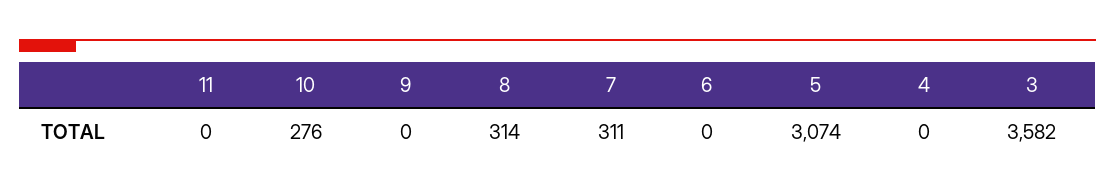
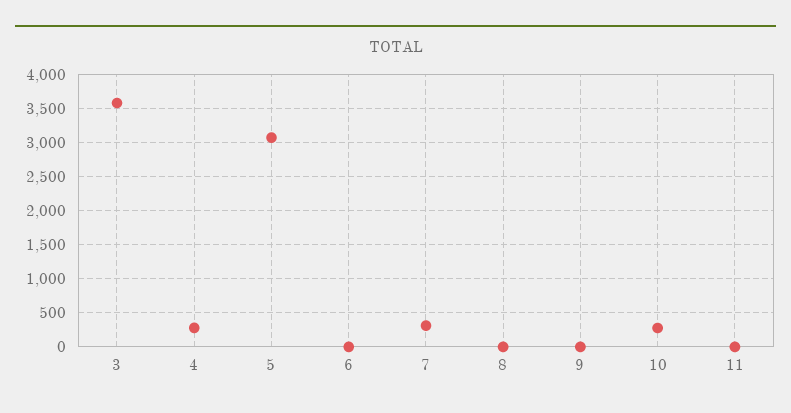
  {
    "11": 0,
    "10": 276,
    "9": 0,
-   "8": 314,
+   "8": 0,
    "7": 311,
    "6": 0,
    "5": 3074,
-   "4": 0,
+   "4": 300,
    "3": 3582
  }

